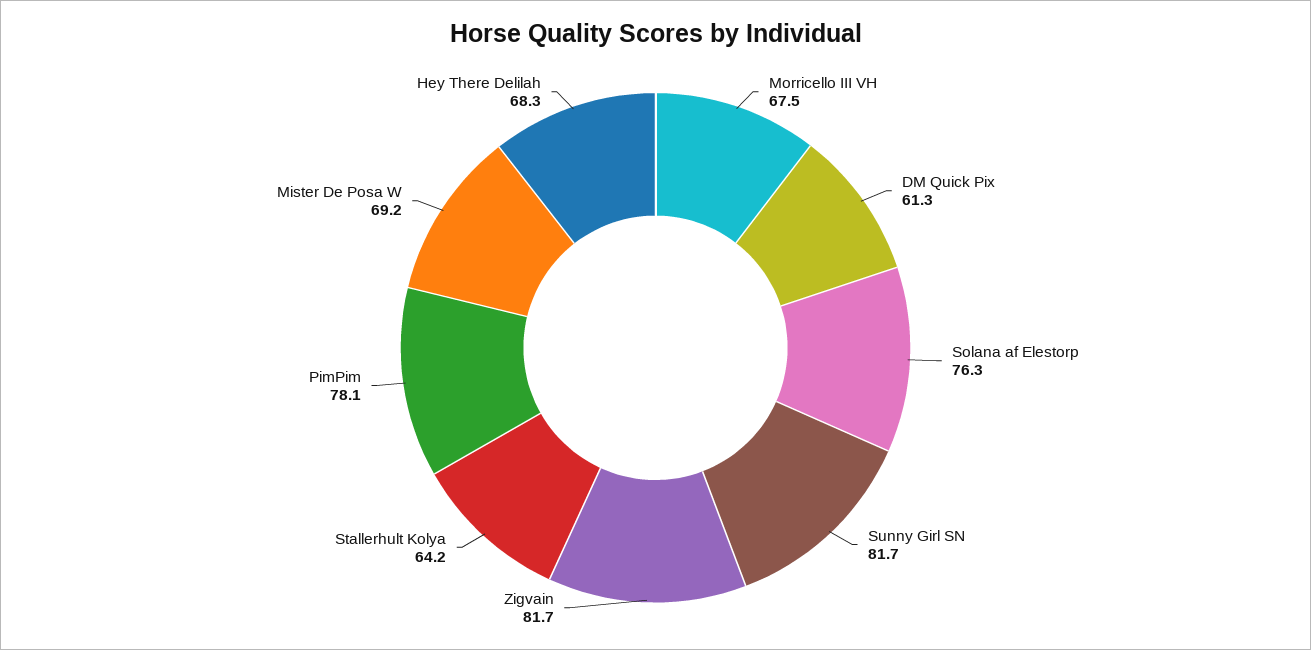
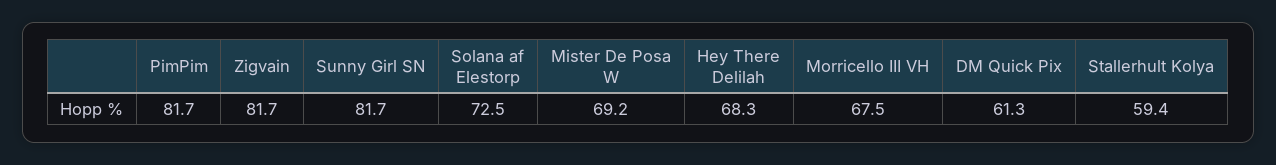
  {
    "Morricello III VH": 67.5,
    "DM Quick Pix": 61.3,
-   "Solana af Elestorp": 76.3,
+   "Solana af Elestorp": 72.5,
    "Sunny Girl SN": 81.7,
    "Zigvain": 81.7,
-   "Stallerhult Kolya": 64.2,
+   "Stallerhult Kolya": 59.4,
-   "PimPim": 78.1,
+   "PimPim": 81.7,
    "Mister De Posa W": 69.2,
    "Hey There Delilah": 68.3
  }

